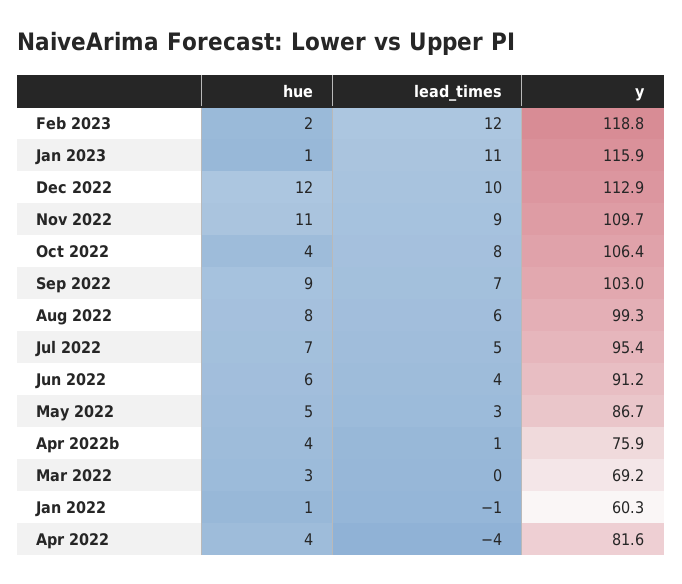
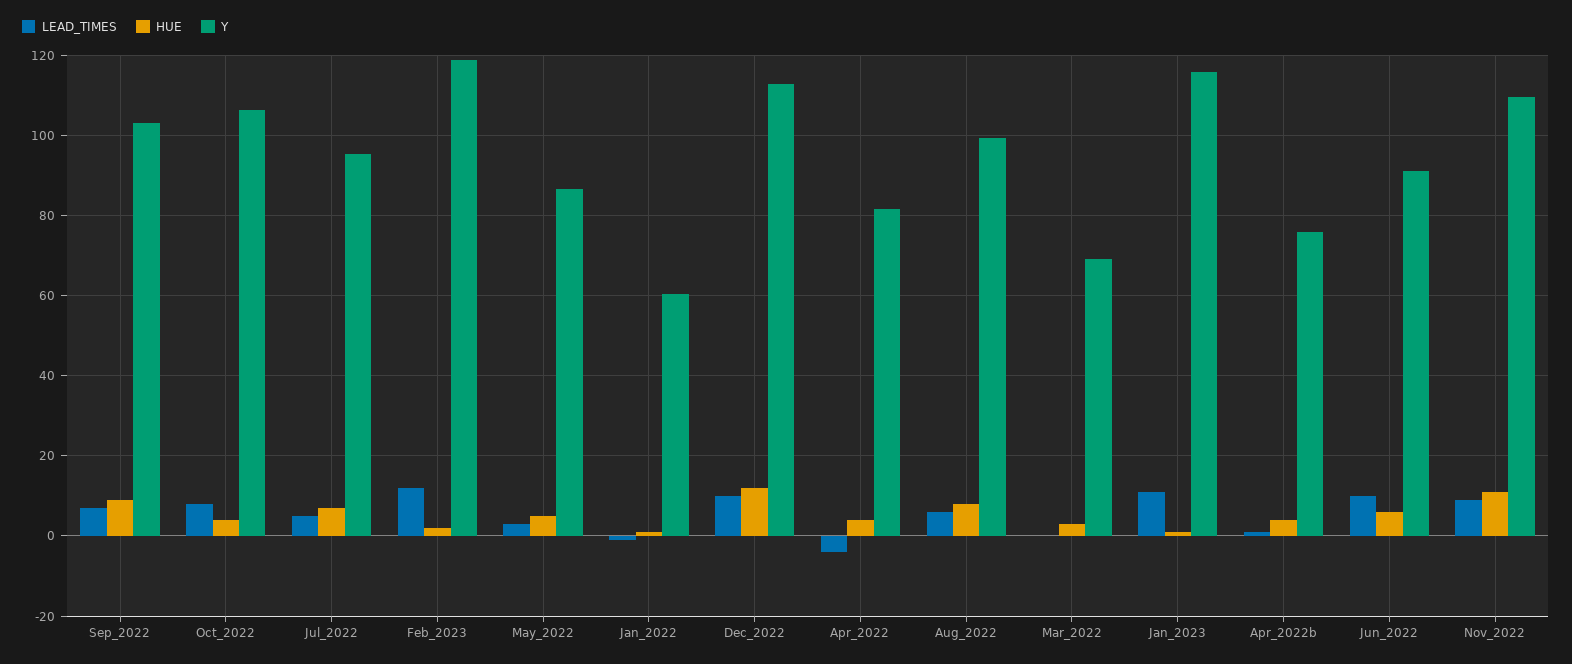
  {
    "hue": {
      "Feb 2023": 2,
      "Jan 2023": 1,
      "Dec 2022": 12,
      "Nov 2022": 11,
      "Oct 2022": 4,
      "Sep 2022": 9,
      "Aug 2022": 8,
      "Jul 2022": 7,
      "Jun 2022": 6,
      "May 2022": 5,
      "Apr 2022b": 4,
      "Mar 2022": 3,
      "Jan 2022": 1,
      "Apr 2022": 4
    },
    "lead_times": {
      "Feb 2023": 12,
      "Jan 2023": 11,
      "Dec 2022": 10,
      "Nov 2022": 9,
      "Oct 2022": 8,
      "Sep 2022": 7,
      "Aug 2022": 6,
      "Jul 2022": 5,
-     "Jun 2022": 4,
+     "Jun 2022": 10,
      "May 2022": 3,
      "Apr 2022b": 1,
      "Mar 2022": 0,
      "Jan 2022": -1,
      "Apr 2022": -4
    },
    "y": {
      "Feb 2023": 118.8,
      "Jan 2023": 115.9,
      "Dec 2022": 112.9,
      "Nov 2022": 109.7,
      "Oct 2022": 106.4,
      "Sep 2022": 103,
      "Aug 2022": 99.3,
      "Jul 2022": 95.4,
      "Jun 2022": 91.2,
      "May 2022": 86.7,
      "Apr 2022b": 75.9,
      "Mar 2022": 69.2,
      "Jan 2022": 60.3,
      "Apr 2022": 81.6
    }
  }

